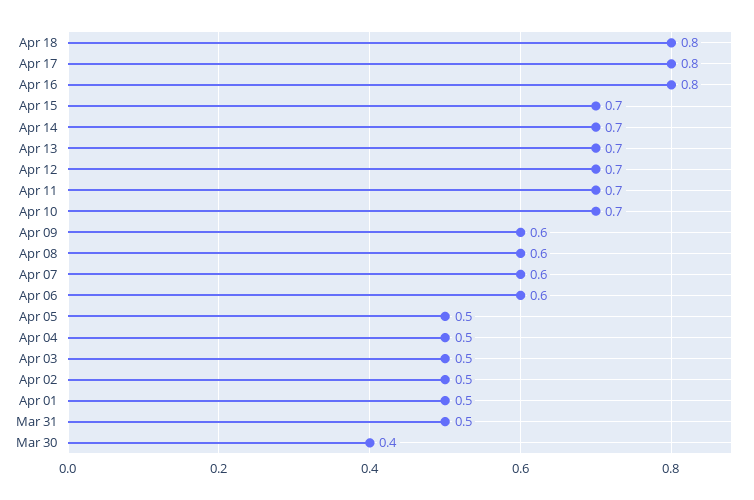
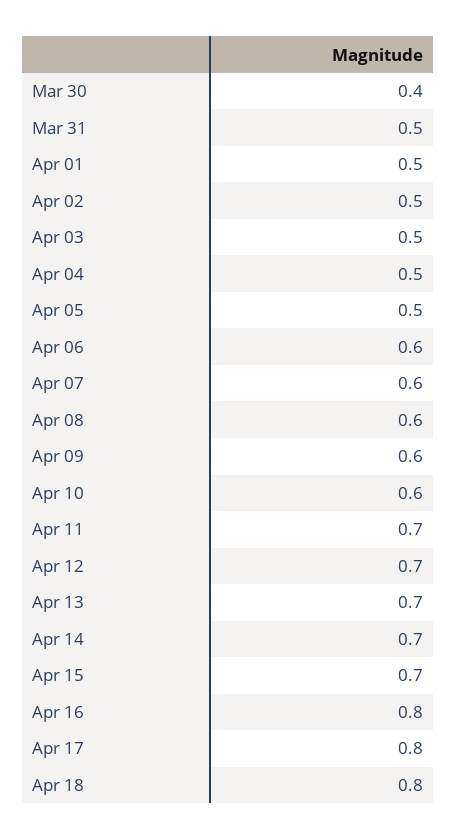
  {
    "Apr 18": 0.8,
    "Apr 17": 0.8,
    "Apr 16": 0.8,
    "Apr 15": 0.7,
    "Apr 14": 0.7,
    "Apr 13": 0.7,
    "Apr 12": 0.7,
    "Apr 11": 0.7,
-   "Apr 10": 0.7,
+   "Apr 10": 0.6,
    "Apr 09": 0.6,
    "Apr 08": 0.6,
    "Apr 07": 0.6,
    "Apr 06": 0.6,
    "Apr 05": 0.5,
    "Apr 04": 0.5,
    "Apr 03": 0.5,
    "Apr 02": 0.5,
    "Apr 01": 0.5,
    "Mar 31": 0.5,
    "Mar 30": 0.4
  }

